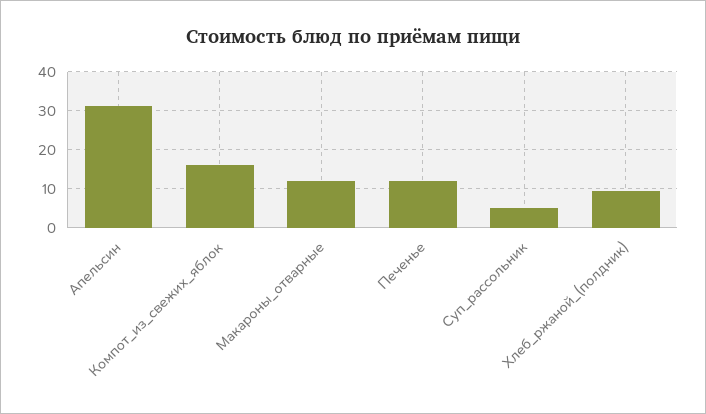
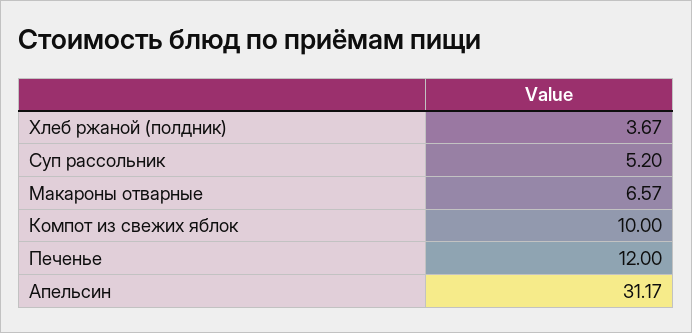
  {
    "Апельсин": 31.17,
-   "Компот_из_свежих_яблок": 16,
+   "Компот_из_свежих_яблок": 10,
-   "Макароны_отварные": 12,
+   "Макароны_отварные": 6.57,
    "Печенье": 12,
    "Суп_рассольник": 5.2,
-   "Хлеб_ржаной_(полдник)": 10
+   "Хлеб_ржаной_(полдник)": 3.67
  }

